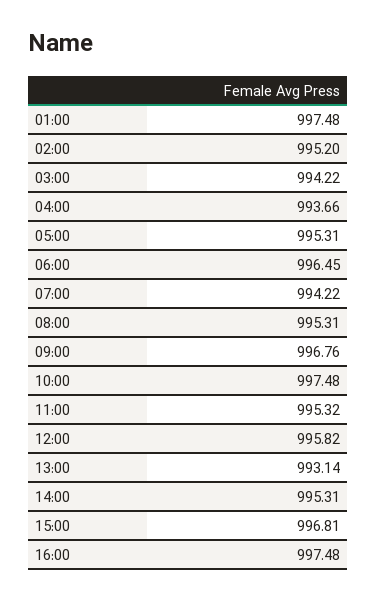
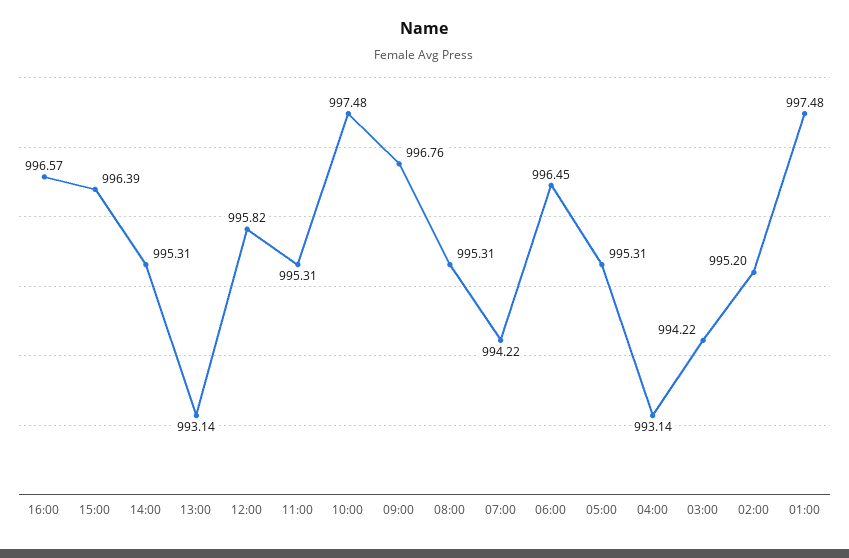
  {
    "01:00": 997.48,
    "02:00": 995.2,
    "03:00": 994.22,
-   "04:00": 993.66,
+   "04:00": 993.14,
    "05:00": 995.31,
    "06:00": 996.45,
    "07:00": 994.22,
    "08:00": 995.31,
    "09:00": 996.76,
    "10:00": 997.48,
-   "11:00": 995.32,
+   "11:00": 995.31,
    "12:00": 995.82,
    "13:00": 993.14,
    "14:00": 995.31,
-   "15:00": 996.81,
+   "15:00": 996.39,
-   "16:00": 997.48
+   "16:00": 996.57
  }

